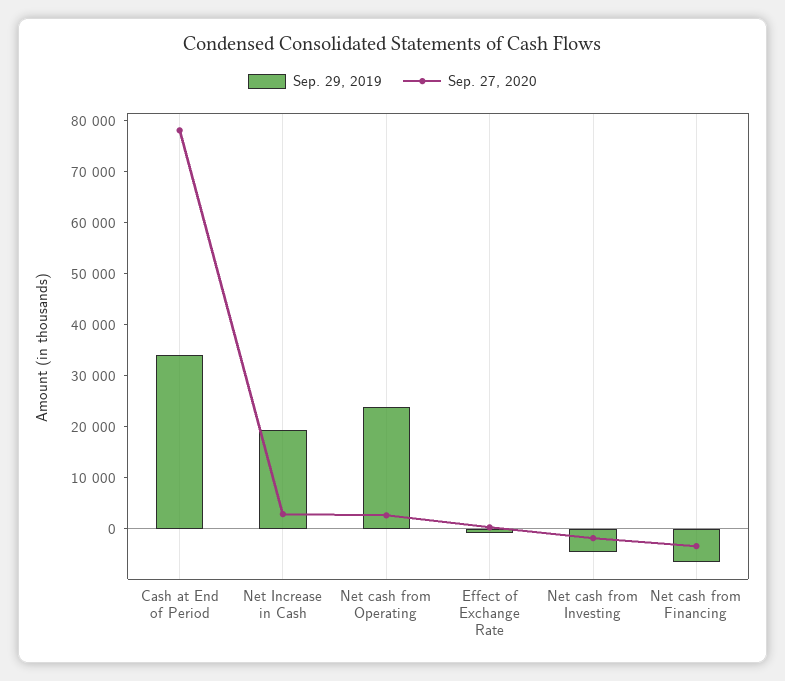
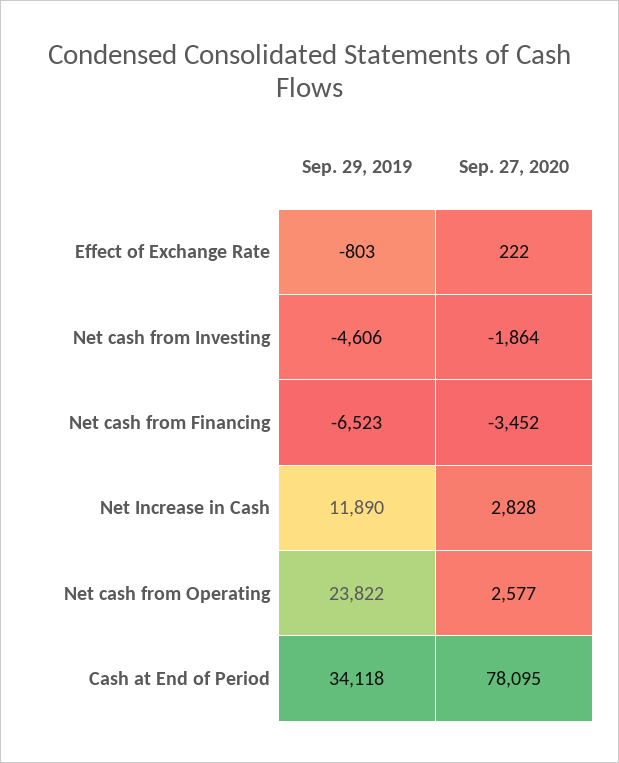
  {
    "Sep. 29, 2019": {
      "Cash at End of Period": 34118,
-     "Net Increase in Cash": 20000,
+     "Net Increase in Cash": 11890,
      "Net cash from Operating": 23822,
      "Effect of Exchange Rate": -803,
      "Net cash from Investing": -4606,
      "Net cash from Financing": -6523
    },
    "Sep. 27, 2020": {
      "Cash at End of Period": 78095,
      "Net Increase in Cash": 2828,
      "Net cash from Operating": 2577,
      "Effect of Exchange Rate": 222,
      "Net cash from Investing": -1864,
      "Net cash from Financing": -3452
    }
  }

